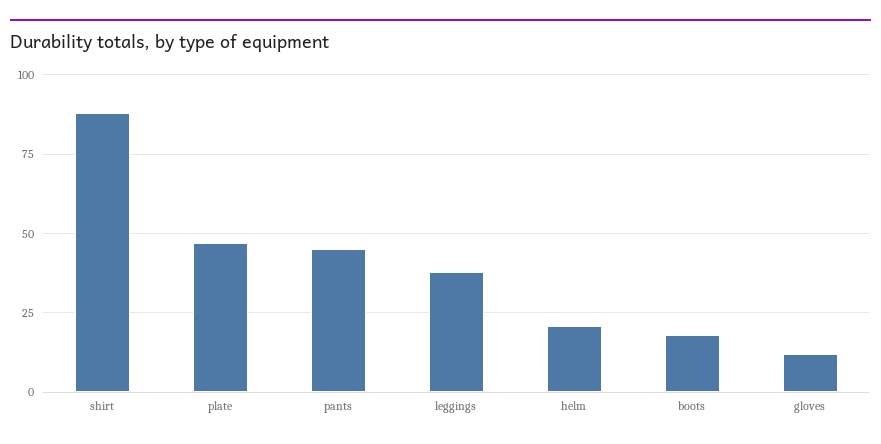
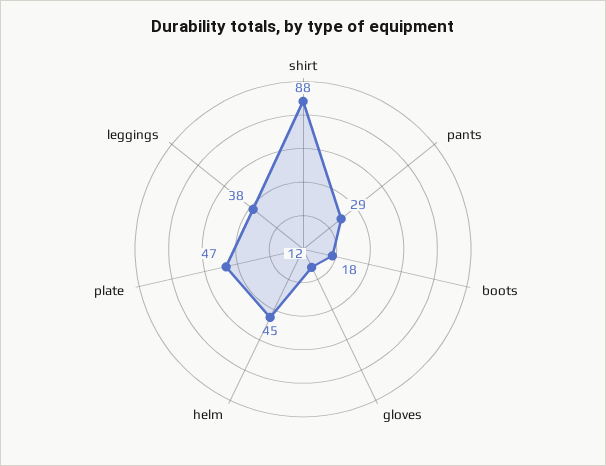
  {
    "shirt": 88,
    "plate": 47,
-   "pants": 45,
+   "pants": 29,
    "leggings": 38,
-   "helm": 20,
+   "helm": 45,
    "boots": 18,
    "gloves": 12
  }

